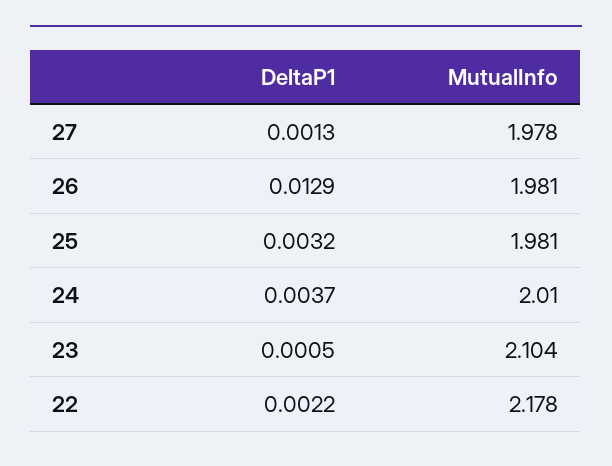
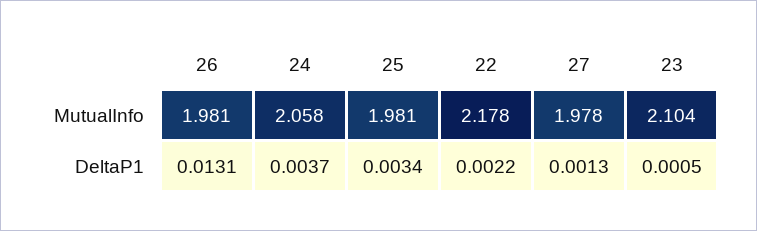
  {
    "DeltaP1": {
      "27": 0.0013,
-     "26": 0.0129,
+     "26": 0.0131,
-     "25": 0.0032,
+     "25": 0.0034,
      "24": 0.0037,
      "23": 0.0005,
      "22": 0.0022
    },
    "MutualInfo": {
      "27": 1.978,
      "26": 1.981,
      "25": 1.981,
-     "24": 2.01,
+     "24": 2.058,
      "23": 2.104,
      "22": 2.178
    }
  }

